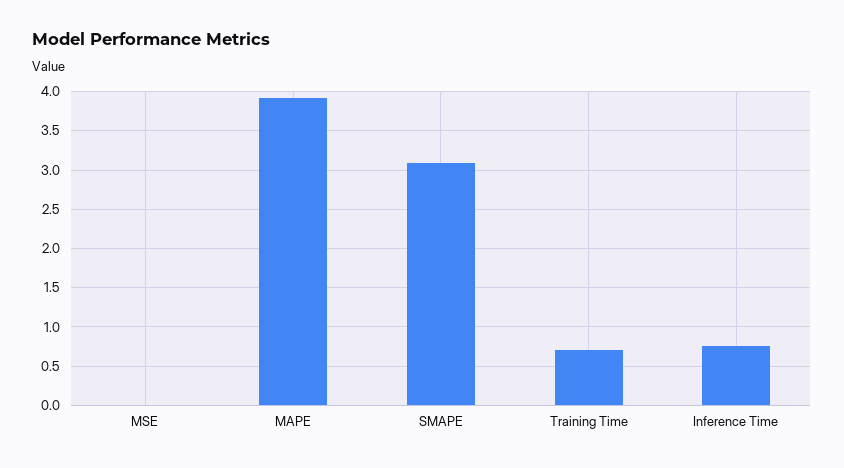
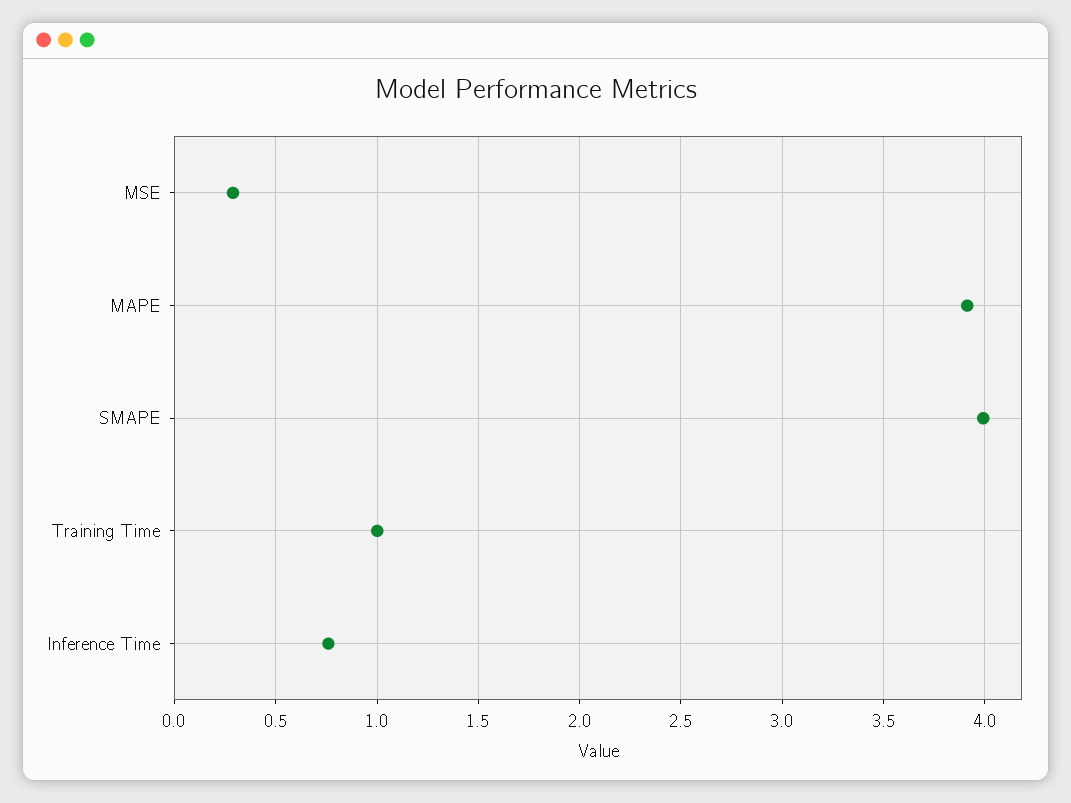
  {
-   "MSE": 0,
+   "MSE": 0.3,
    "MAPE": 3.9,
-   "SMAPE": 3.1,
+   "SMAPE": 4,
-   "Training Time": 0.7,
+   "Training Time": 1,
    "Inference Time": 0.75
  }

